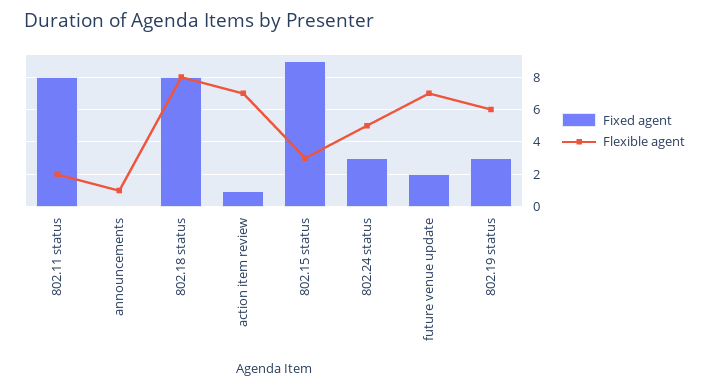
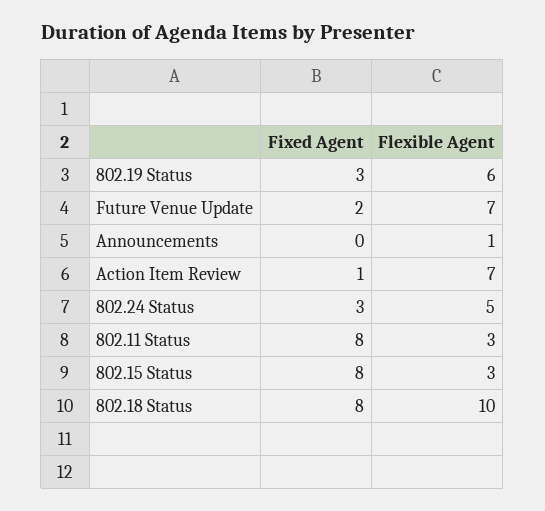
  {
    "Fixed agent": {
      "802.11 status": 8,
      "announcements": 0,
      "802.18 status": 8,
      "action item review": 1,
-     "802.15 status": 9,
+     "802.15 status": 8,
      "802.24 status": 3,
      "future venue update": 2,
      "802.19 status": 3
    },
    "Flexible agent": {
-     "802.11 status": 2,
+     "802.11 status": 3,
      "announcements": 1,
-     "802.18 status": 8,
+     "802.18 status": 10,
      "action item review": 7,
      "802.15 status": 3,
      "802.24 status": 5,
      "future venue update": 7,
      "802.19 status": 6
    }
  }

